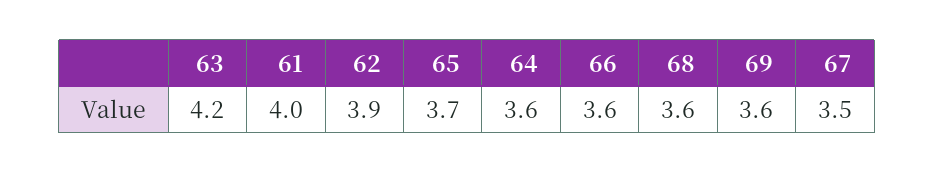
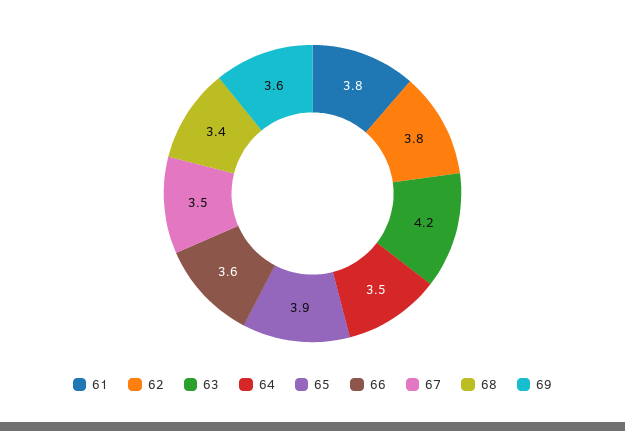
  {
    "63": 4.2,
-   "61": 4,
+   "61": 3.8,
-   "62": 3.9,
+   "62": 3.8,
-   "65": 3.7,
+   "65": 3.9,
-   "64": 3.6,
+   "64": 3.5,
    "66": 3.6,
-   "68": 3.6,
+   "68": 3.4,
    "69": 3.6,
    "67": 3.5
  }

